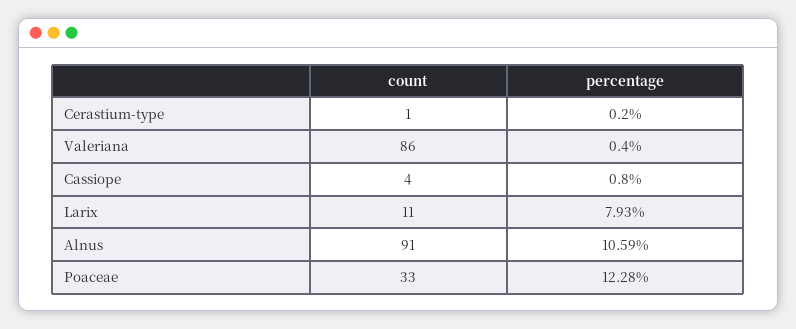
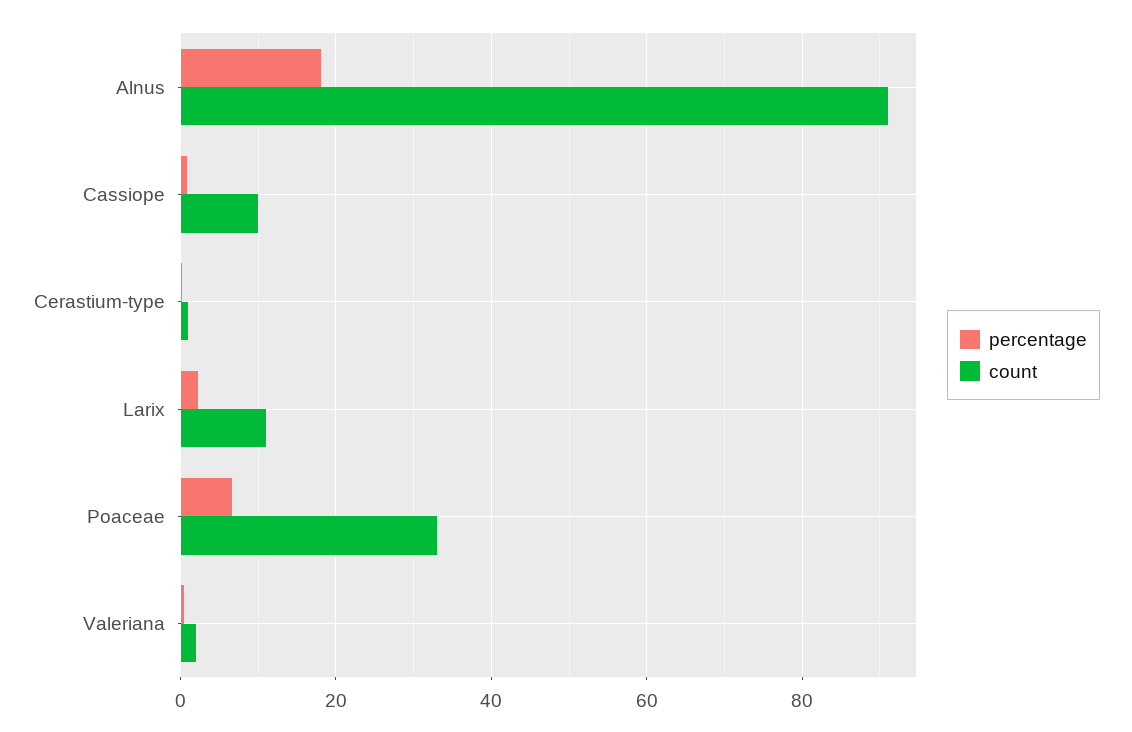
  {
    "count": {
      "Cerastium-type": 1,
-     "Valeriana": 86,
+     "Valeriana": 2,
-     "Cassiope": 4,
+     "Cassiope": 10,
      "Larix": 11,
      "Alnus": 91,
      "Poaceae": 33
    },
    "percentage": {
      "Cerastium-type": 0.2,
      "Valeriana": 0.4,
      "Cassiope": 0.8,
-     "Larix": 7.93,
+     "Larix": 2,
-     "Alnus": 10.59,
+     "Alnus": 18,
-     "Poaceae": 12.28
+     "Poaceae": 6
    }
  }

